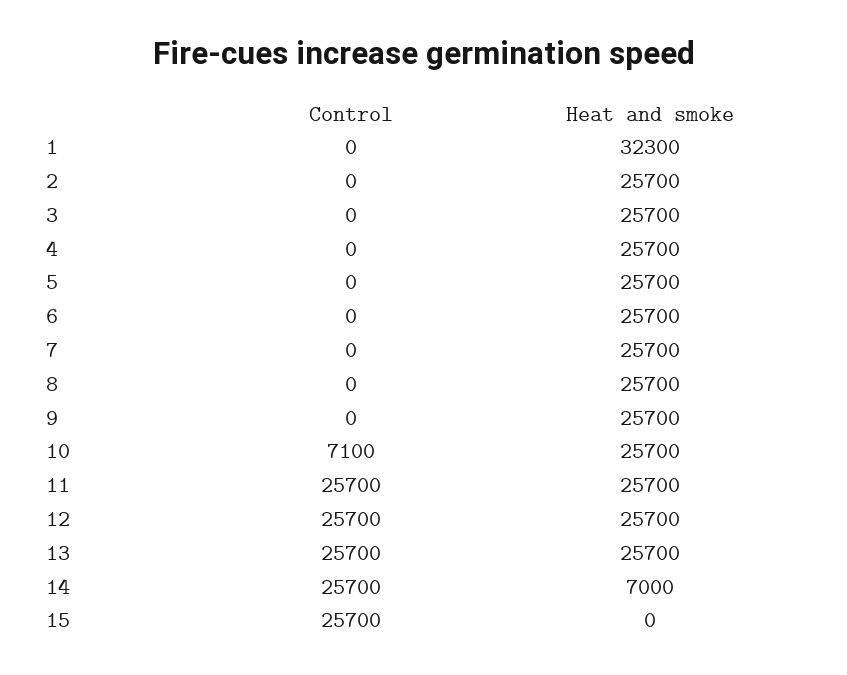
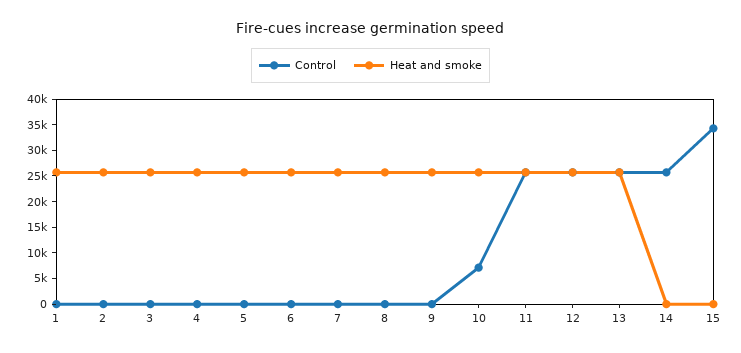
  {
    "Control": {
      "1": 0,
      "2": 0,
      "3": 0,
      "4": 0,
      "5": 0,
      "6": 0,
      "7": 0,
      "8": 0,
      "9": 0,
      "10": 7100,
      "11": 25700,
      "12": 25700,
      "13": 25700,
      "14": 25700,
-     "15": 25700
+     "15": 35000
    },
    "Heat and smoke": {
-     "1": 32300,
+     "1": 25000,
      "2": 25700,
      "3": 25700,
      "4": 25700,
      "5": 25700,
      "6": 25700,
      "7": 25700,
      "8": 25700,
      "9": 25700,
      "10": 25700,
      "11": 25700,
      "12": 25700,
      "13": 25700,
-     "14": 7000,
+     "14": 0,
      "15": 0
    }
  }

